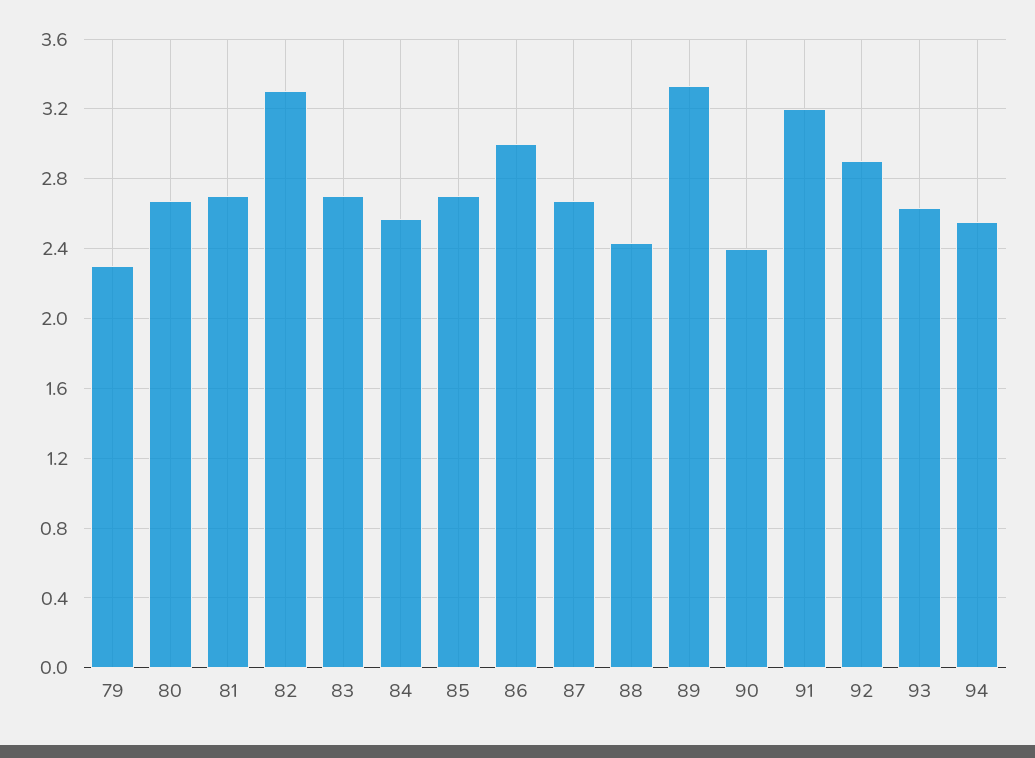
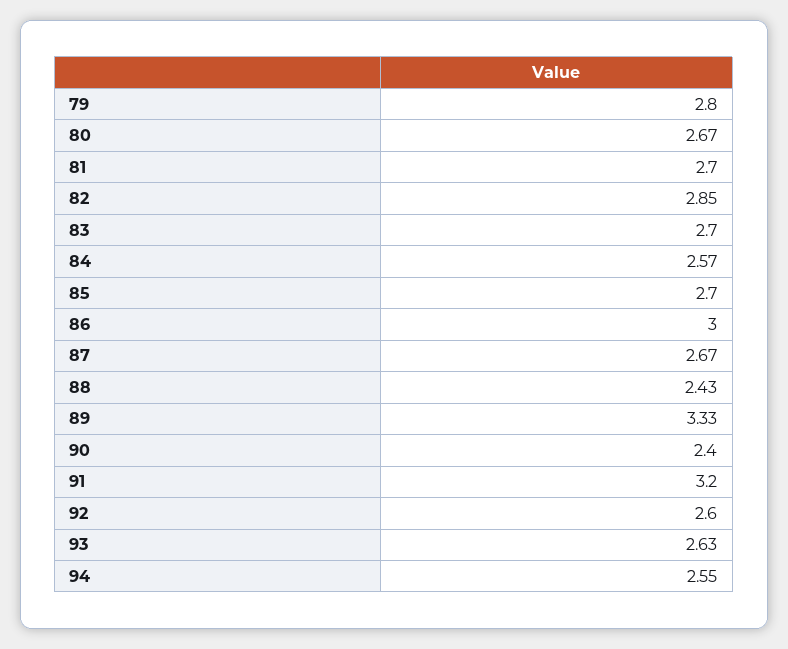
  {
-   "79": 2.3,
+   "79": 2.8,
    "80": 2.67,
    "81": 2.7,
-   "82": 3.3,
+   "82": 2.85,
    "83": 2.7,
    "84": 2.57,
    "85": 2.7,
    "86": 3,
    "87": 2.67,
    "88": 2.43,
    "89": 3.33,
    "90": 2.4,
    "91": 3.2,
-   "92": 2.9,
+   "92": 2.6,
    "93": 2.63,
    "94": 2.55
  }

